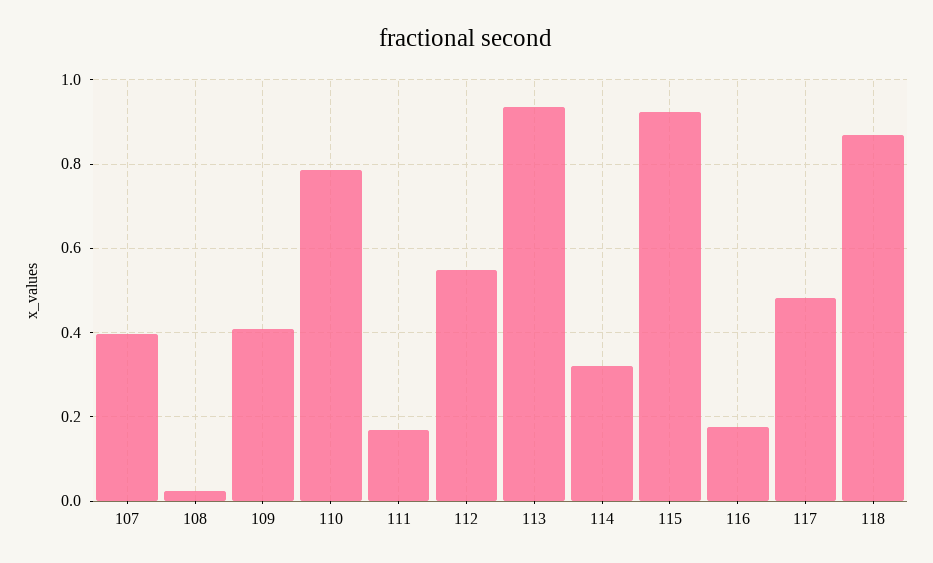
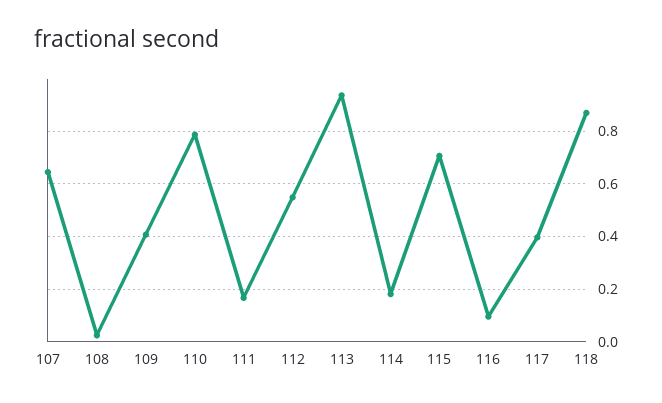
  {
-   "107": 0.4,
+   "107": 0.65,
    "108": 0.02,
    "109": 0.4,
    "110": 0.78,
    "111": 0.16,
    "112": 0.54,
    "113": 0.94,
-   "114": 0.32,
+   "114": 0.175,
-   "115": 0.92,
+   "115": 0.7,
-   "116": 0.18,
+   "116": 0.1,
-   "117": 0.48,
+   "117": 0.4,
    "118": 0.86
  }

